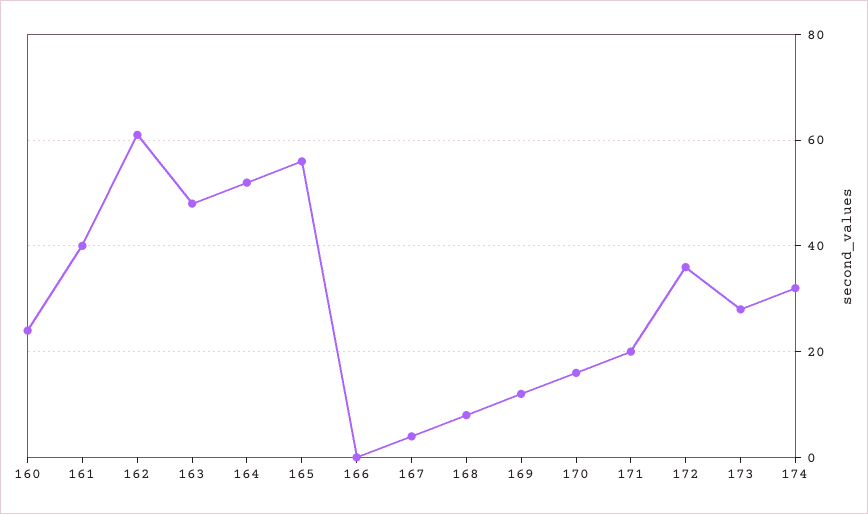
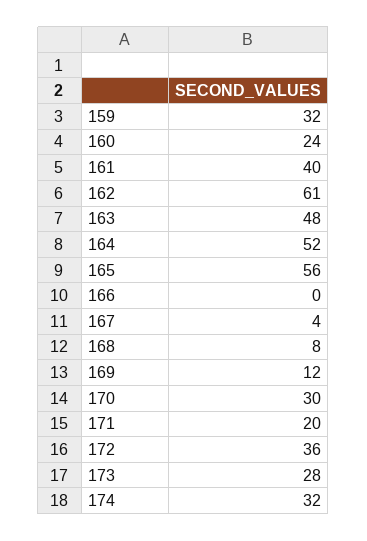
  {
    "160": 24,
    "161": 40,
    "162": 61,
    "163": 48,
    "164": 52,
    "165": 56,
    "166": 0,
    "167": 4,
    "168": 8,
    "169": 12,
-   "170": 15,
+   "170": 30,
    "171": 20,
    "172": 36,
    "173": 28,
-   "174": 32
+   "174": 32,
+   "159": 32
  }

